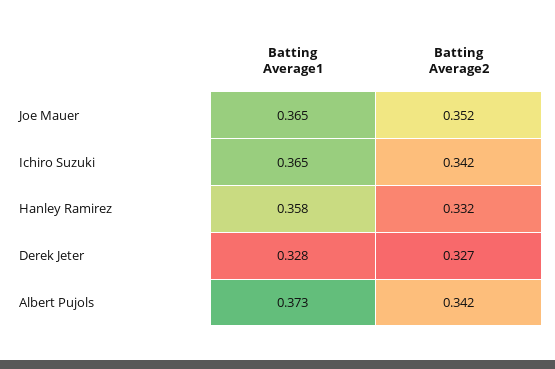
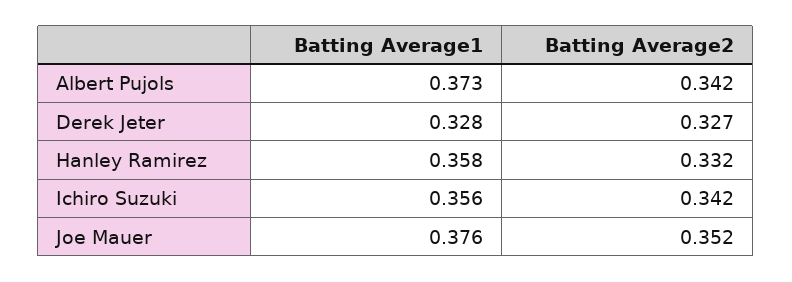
  {
    "Batting Average1": {
-     "Joe Mauer": 0.365,
+     "Joe Mauer": 0.376,
-     "Ichiro Suzuki": 0.365,
+     "Ichiro Suzuki": 0.356,
      "Hanley Ramirez": 0.358,
      "Derek Jeter": 0.328,
      "Albert Pujols": 0.373
    },
    "Batting Average2": {
      "Joe Mauer": 0.352,
      "Ichiro Suzuki": 0.342,
      "Hanley Ramirez": 0.332,
      "Derek Jeter": 0.327,
      "Albert Pujols": 0.342
    }
  }

